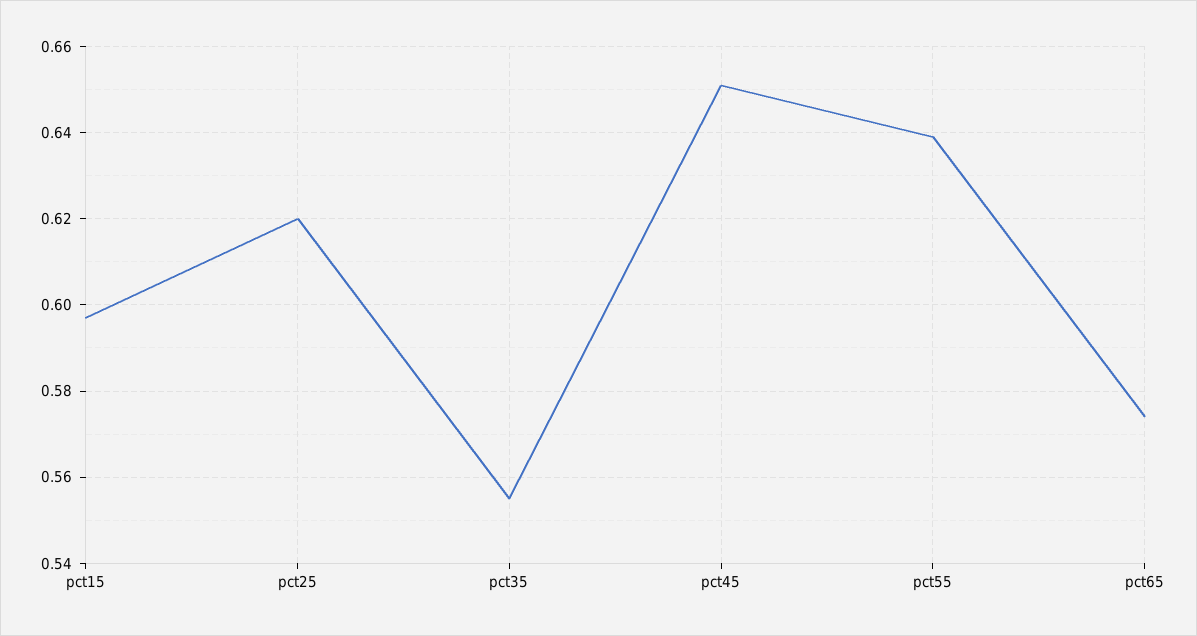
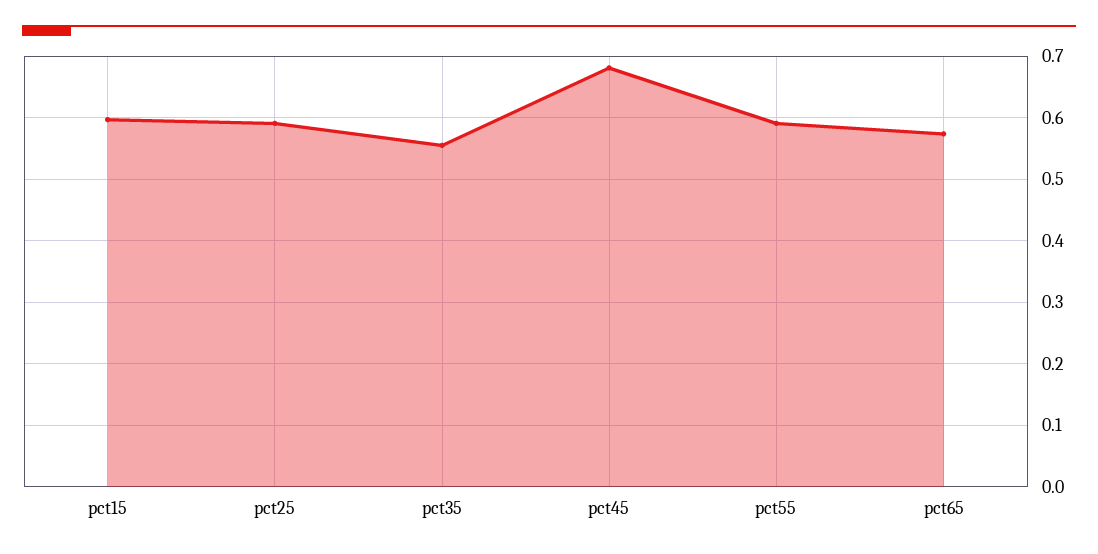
  {
    "pct15": 0.595,
-   "pct25": 0.62,
+   "pct25": 0.59,
    "pct35": 0.555,
-   "pct45": 0.65,
+   "pct45": 0.68,
-   "pct55": 0.64,
+   "pct55": 0.59,
    "pct65": 0.575
  }

